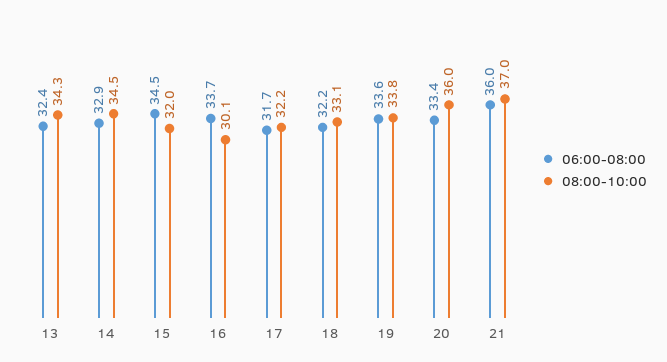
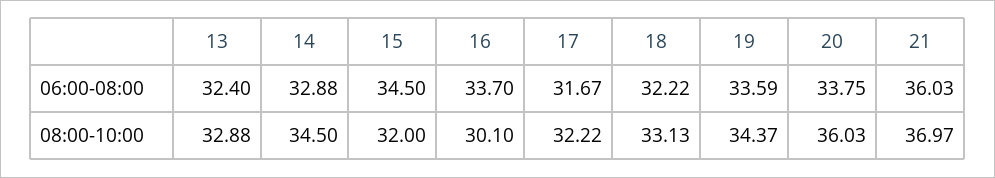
  {
    "06:00-08:00": {
      "13": 32.4,
      "14": 32.88,
      "15": 34.5,
      "16": 33.7,
      "17": 31.67,
      "18": 32.22,
      "19": 33.59,
-     "20": 33.4,
+     "20": 33.75,
      "21": 36.03
    },
    "08:00-10:00": {
-     "13": 34.3,
+     "13": 32.88,
      "14": 34.5,
      "15": 32,
      "16": 30.1,
      "17": 32.22,
      "18": 33.13,
-     "19": 33.8,
+     "19": 34.37,
      "20": 36.03,
      "21": 36.97
    }
  }

